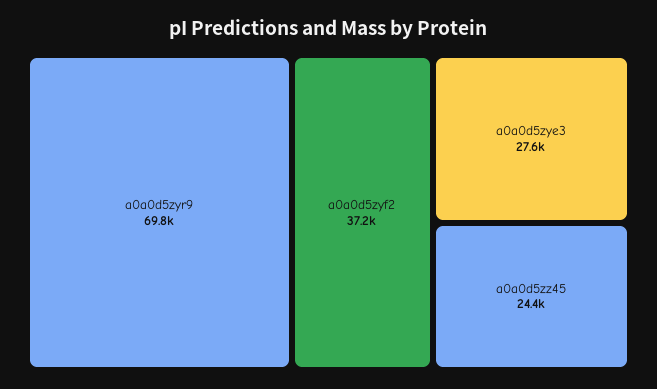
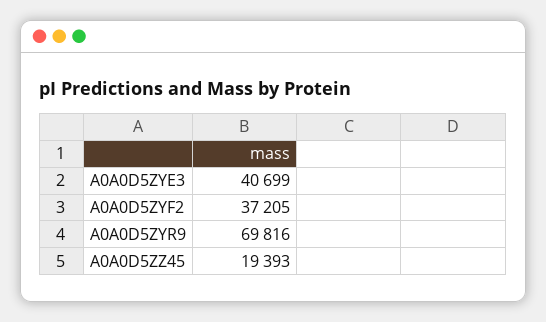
  {
    "a0a0d5zyr9": 69816,
    "a0a0d5zyf2": 37205,
-   "a0a0d5zye3": 27600,
+   "a0a0d5zye3": 40699,
-   "a0a0d5zz45": 24400
+   "a0a0d5zz45": 19393
  }

